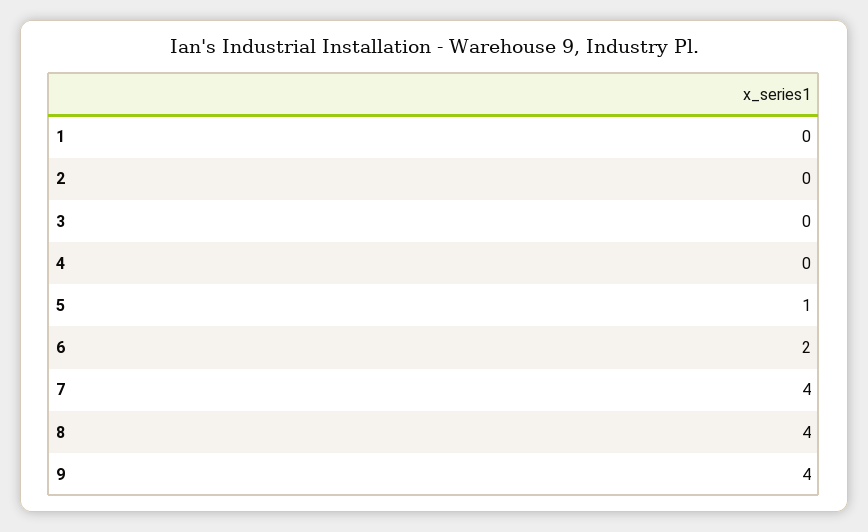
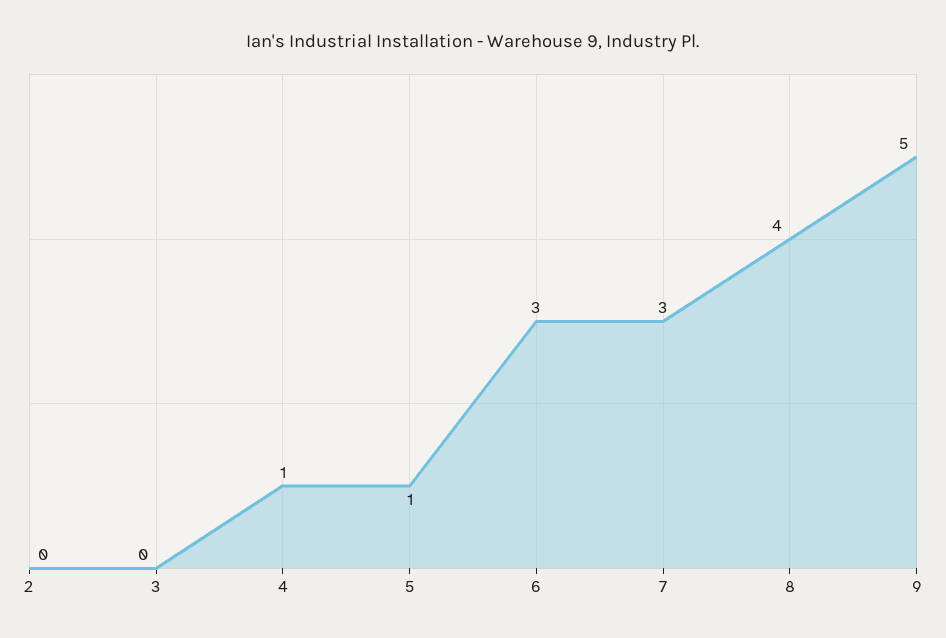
  {
-   "1": 0,
    "2": 0,
    "3": 0,
-   "4": 0,
+   "4": 1,
    "5": 1,
-   "6": 2,
+   "6": 3,
-   "7": 4,
+   "7": 3,
    "8": 4,
-   "9": 4
+   "9": 5
  }

